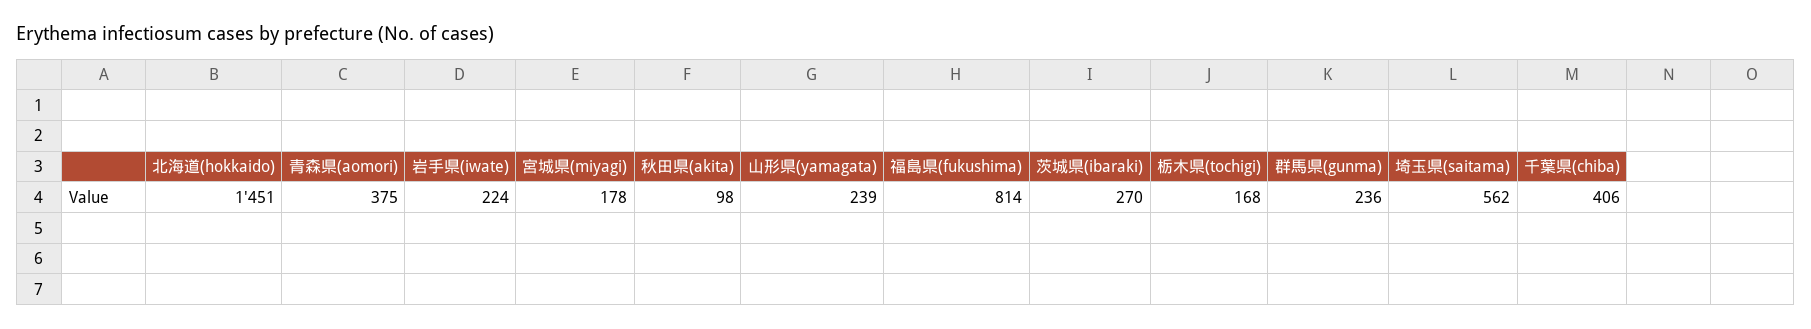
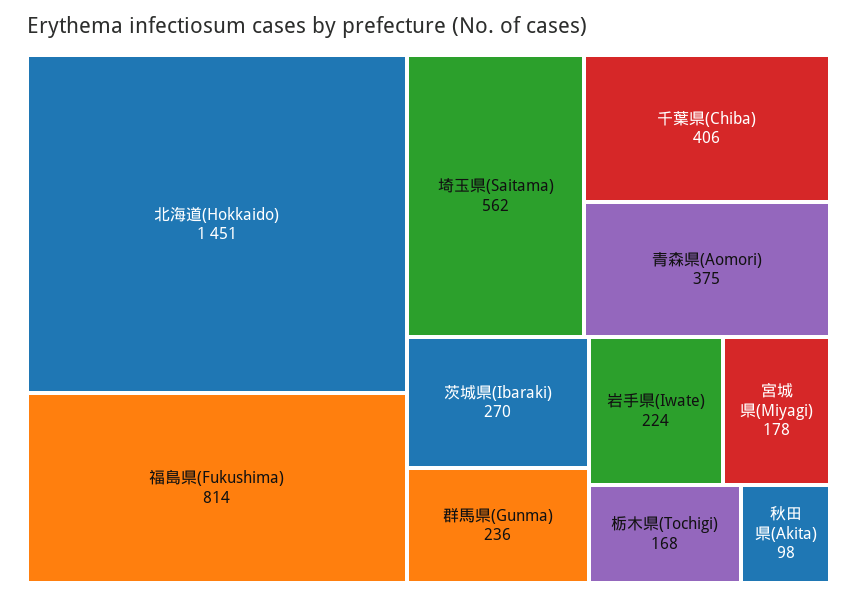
  {
    "北海道(hokkaido)": 1451,
    "青森県(aomori)": 375,
    "岩手県(iwate)": 224,
    "宮城県(miyagi)": 178,
    "秋田県(akita)": 98,
-   "山形県(yamagata)": 239,
    "福島県(fukushima)": 814,
    "茨城県(ibaraki)": 270,
    "栃木県(tochigi)": 168,
    "群馬県(gunma)": 236,
    "埼玉県(saitama)": 562,
    "千葉県(chiba)": 406
  }

